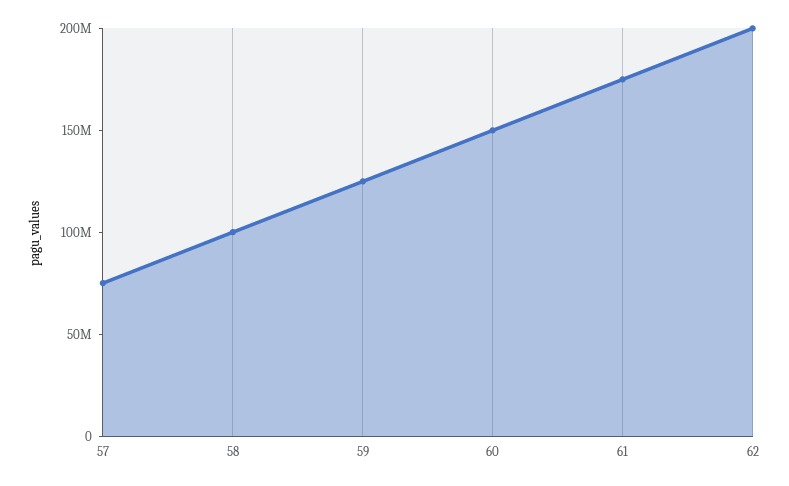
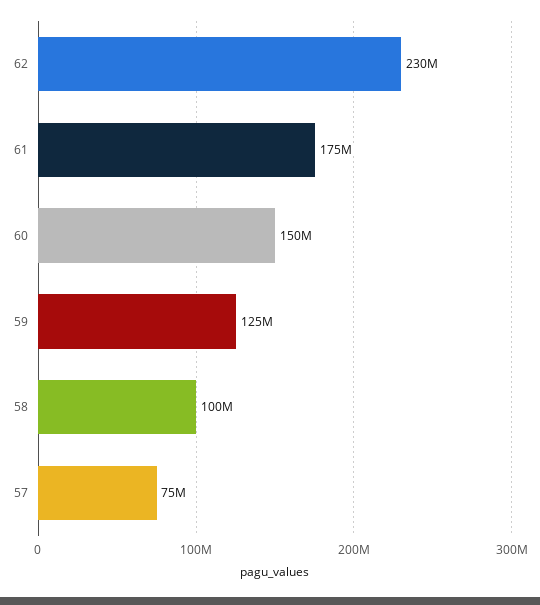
  {
    "57": 75000000,
    "58": 100000000,
    "59": 125000000,
    "60": 150000000,
    "61": 175000000,
-   "62": 200000000
+   "62": 230000000
  }

